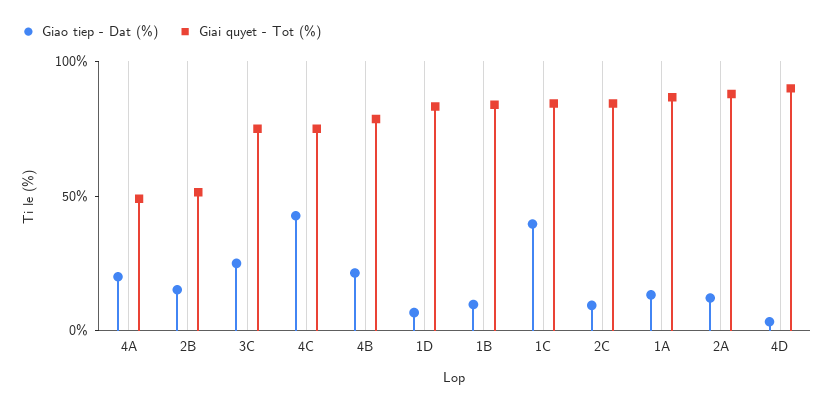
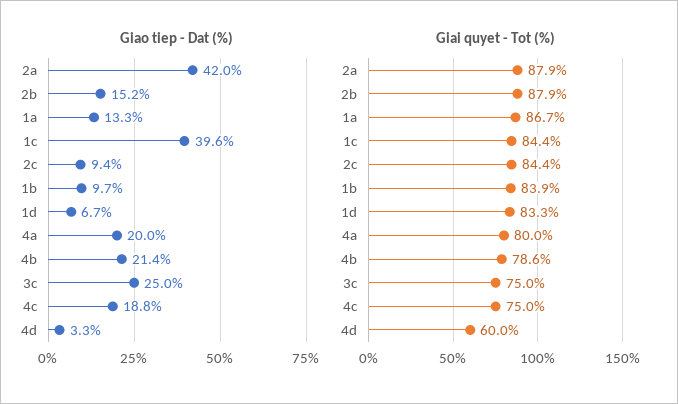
  {
    "Giao tiep - Dat (%)": {
      "4A": 20,
      "2B": 15.2,
      "3C": 25,
-     "4C": 40,
+     "4C": 18.8,
      "4B": 21.4,
      "1D": 6.7,
      "1B": 9.7,
      "1C": 39.6,
      "2C": 9.4,
      "1A": 13.3,
-     "2A": 10,
+     "2A": 42,
      "4D": 3.3
    },
    "Giai quyet - Tot (%)": {
-     "4A": 50,
+     "4A": 80,
-     "2B": 50,
+     "2B": 87.9,
      "3C": 75,
      "4C": 75,
      "4B": 78.6,
      "1D": 83.3,
      "1B": 83.9,
      "1C": 84.4,
      "2C": 84.4,
      "1A": 86.7,
      "2A": 87.9,
-     "4D": 90
+     "4D": 60
    }
  }

